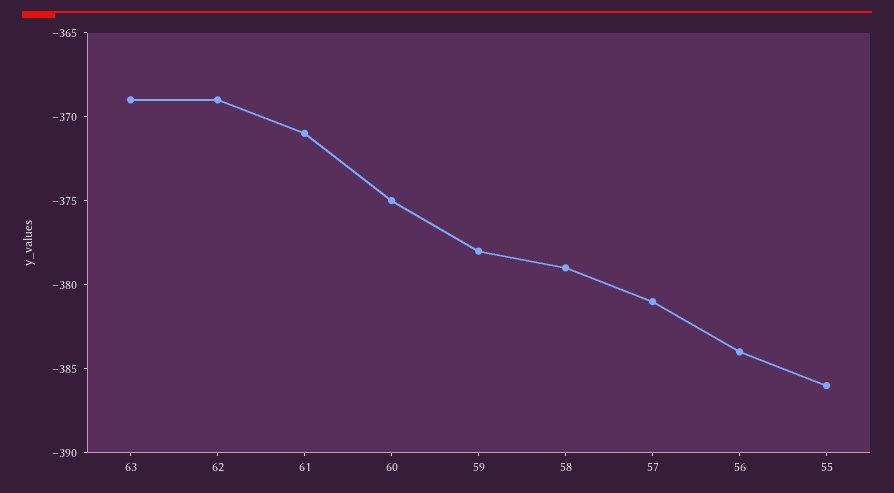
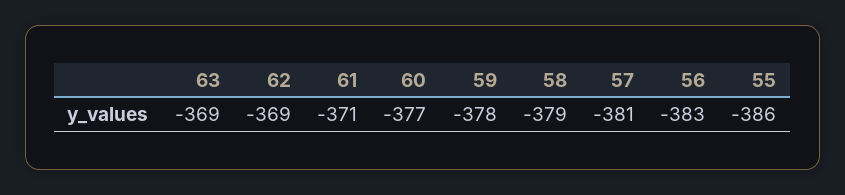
  {
    "63": -369,
    "62": -369,
    "61": -371,
-   "60": -375,
+   "60": -377,
    "59": -378,
    "58": -379,
    "57": -381,
-   "56": -384,
+   "56": -383,
    "55": -386
  }

